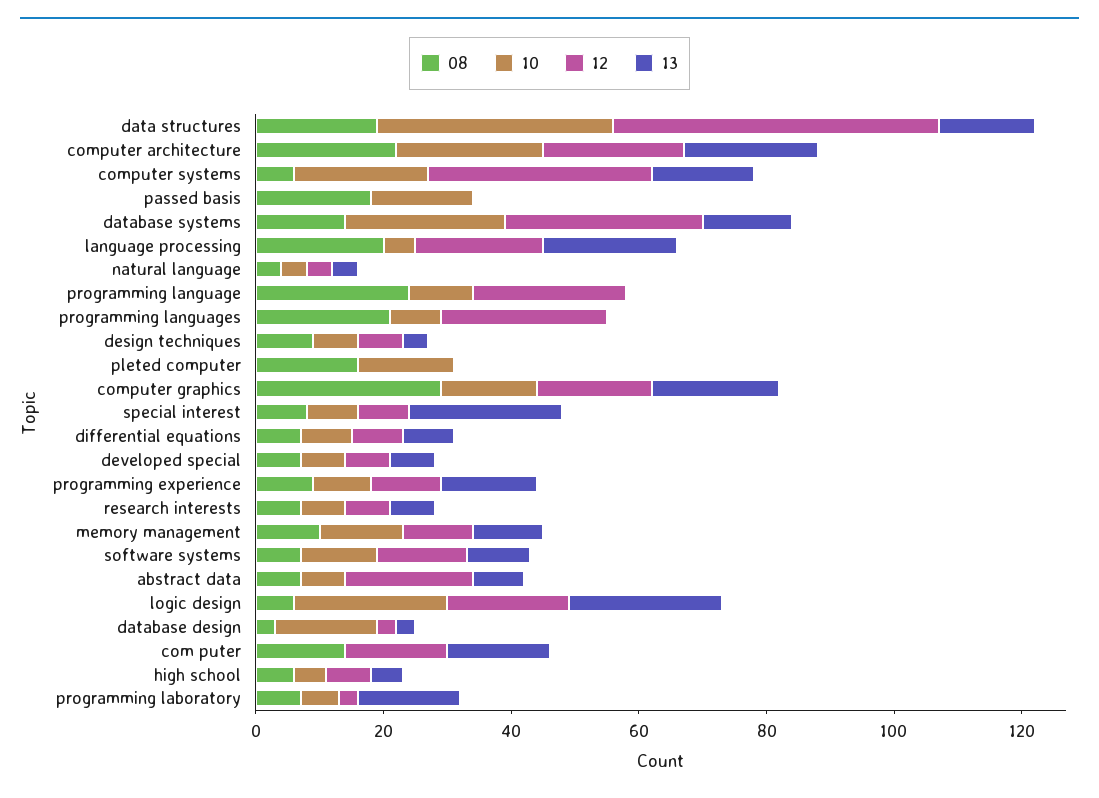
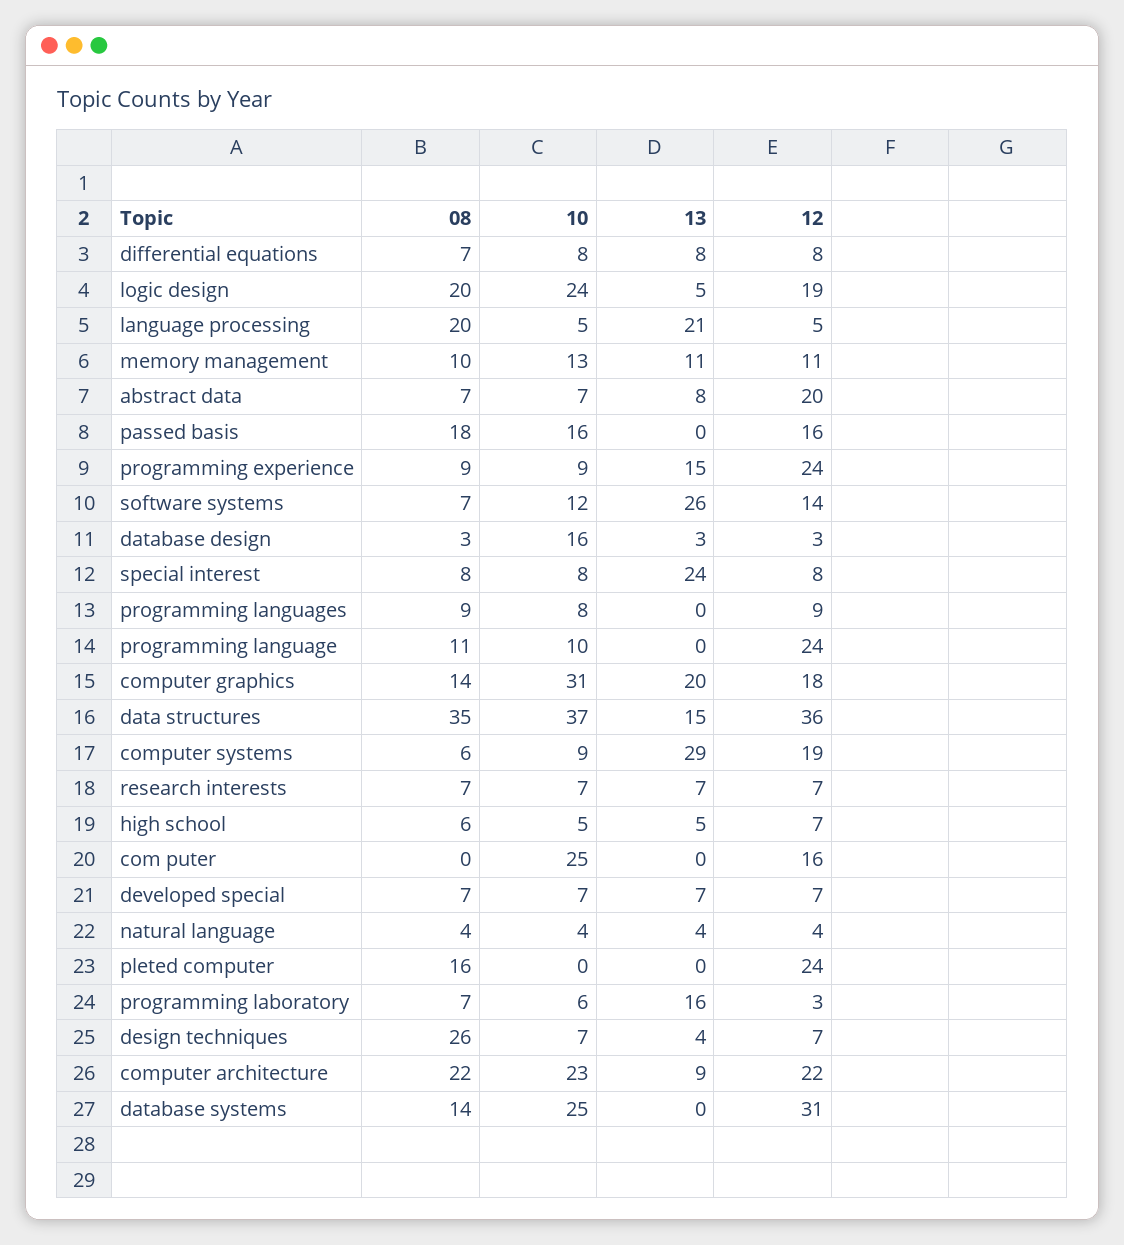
  {
    "08": {
-     "data structures": 20,
+     "data structures": 35,
      "computer architecture": 22,
      "computer systems": 6,
      "passed basis": 18,
      "database systems": 14,
      "language processing": 20,
      "natural language": 4,
-     "programming language": 25,
+     "programming language": 11,
-     "programming languages": 20,
+     "programming languages": 9,
-     "design techniques": 10,
+     "design techniques": 26,
      "pleted computer": 16,
-     "computer graphics": 30,
+     "computer graphics": 14,
      "special interest": 8,
      "differential equations": 7,
      "developed special": 7,
      "programming experience": 9,
      "research interests": 7,
      "memory management": 10,
      "software systems": 7,
      "abstract data": 7,
-     "logic design": 5,
+     "logic design": 20,
      "database design": 3,
-     "com puter": 15,
+     "com puter": 0,
      "high school": 6,
      "programming laboratory": 7
    },
    "10": {
      "data structures": 37,
      "computer architecture": 23,
-     "computer systems": 20,
+     "computer systems": 9,
      "passed basis": 16,
      "database systems": 25,
      "language processing": 5,
      "natural language": 4,
      "programming language": 10,
      "programming languages": 8,
      "design techniques": 7,
-     "pleted computer": 15,
+     "pleted computer": 0,
-     "computer graphics": 15,
+     "computer graphics": 31,
      "special interest": 8,
      "differential equations": 8,
      "developed special": 7,
      "programming experience": 9,
      "research interests": 7,
      "memory management": 13,
      "software systems": 12,
      "abstract data": 7,
      "logic design": 24,
      "database design": 16,
-     "com puter": 0,
+     "com puter": 25,
      "high school": 5,
      "programming laboratory": 6
    },
    "12": {
-     "data structures": 50,
+     "data structures": 36,
      "computer architecture": 22,
-     "computer systems": 35,
+     "computer systems": 19,
-     "passed basis": 0,
+     "passed basis": 16,
      "database systems": 31,
-     "language processing": 20,
+     "language processing": 5,
      "natural language": 4,
      "programming language": 24,
-     "programming languages": 25,
+     "programming languages": 9,
      "design techniques": 7,
-     "pleted computer": 0,
+     "pleted computer": 24,
      "computer graphics": 18,
      "special interest": 8,
      "differential equations": 8,
      "developed special": 7,
-     "programming experience": 10,
+     "programming experience": 24,
      "research interests": 7,
      "memory management": 11,
      "software systems": 14,
      "abstract data": 20,
      "logic design": 19,
      "database design": 3,
      "com puter": 16,
      "high school": 7,
      "programming laboratory": 3
    },
    "13": {
      "data structures": 15,
-     "computer architecture": 20,
+     "computer architecture": 9,
-     "computer systems": 15,
+     "computer systems": 29,
      "passed basis": 0,
-     "database systems": 15,
+     "database systems": 0,
      "language processing": 21,
      "natural language": 4,
      "programming language": 0,
      "programming languages": 0,
      "design techniques": 4,
      "pleted computer": 0,
      "computer graphics": 20,
      "special interest": 24,
      "differential equations": 8,
      "developed special": 7,
      "programming experience": 15,
      "research interests": 7,
      "memory management": 11,
-     "software systems": 10,
+     "software systems": 26,
      "abstract data": 8,
-     "logic design": 25,
+     "logic design": 5,
      "database design": 3,
-     "com puter": 15,
+     "com puter": 0,
      "high school": 5,
      "programming laboratory": 16
    }
  }

